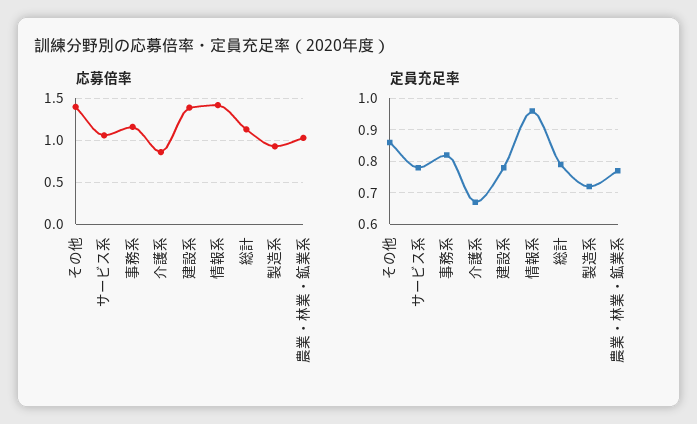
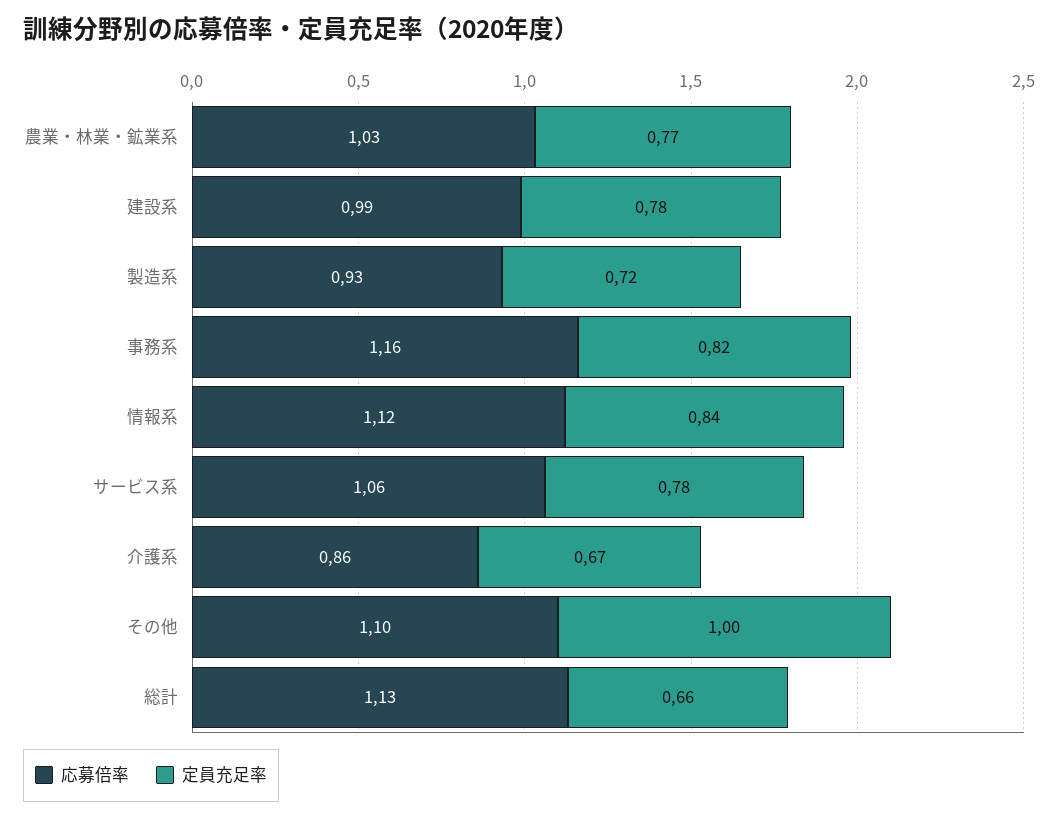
  {
    "応募倍率": {
-     "その他": 1.4,
+     "その他": 1.1,
      "サービス系": 1.06,
      "事務系": 1.16,
      "介護系": 0.86,
-     "建設系": 1.4,
+     "建設系": 0.99,
-     "情報系": 1.4,
+     "情報系": 1.12,
      "総計": 1.13,
      "製造系": 0.93,
      "農業・林業・鉱業系": 1.03
    },
    "定員充足率": {
-     "その他": 0.85,
+     "その他": 1,
      "サービス系": 0.78,
      "事務系": 0.82,
      "介護系": 0.67,
      "建設系": 0.78,
-     "情報系": 0.95,
+     "情報系": 0.84,
-     "総計": 0.8,
+     "総計": 0.66,
      "製造系": 0.72,
      "農業・林業・鉱業系": 0.77
    }
  }

